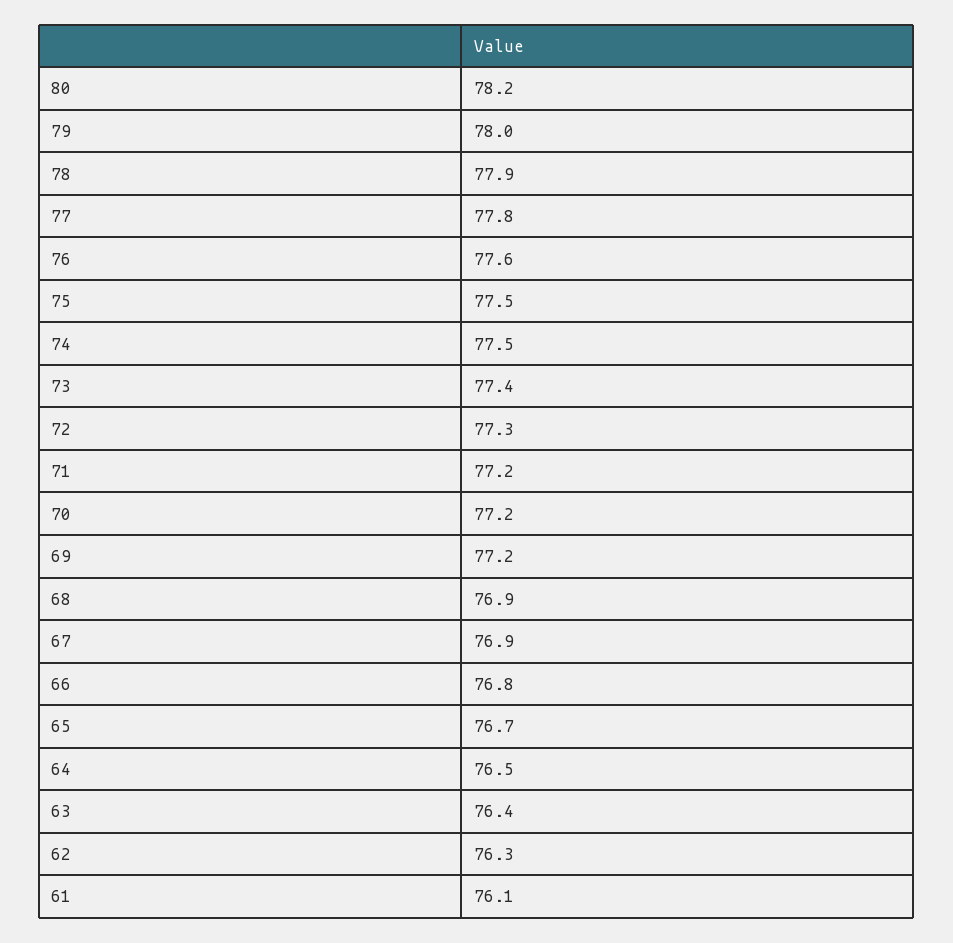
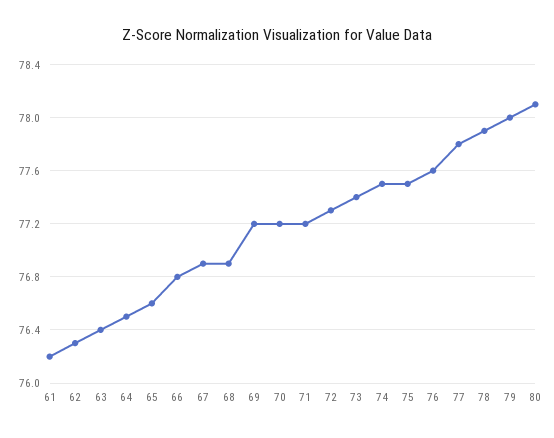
  {
-   "80": 78.2,
+   "80": 78.1,
    "79": 78,
    "78": 77.9,
    "77": 77.8,
    "76": 77.6,
    "75": 77.5,
    "74": 77.5,
    "73": 77.4,
    "72": 77.3,
    "71": 77.2,
    "70": 77.2,
    "69": 77.2,
    "68": 76.9,
    "67": 76.9,
    "66": 76.8,
-   "65": 76.7,
+   "65": 76.6,
    "64": 76.5,
    "63": 76.4,
    "62": 76.3,
-   "61": 76.1
+   "61": 76.2
  }

